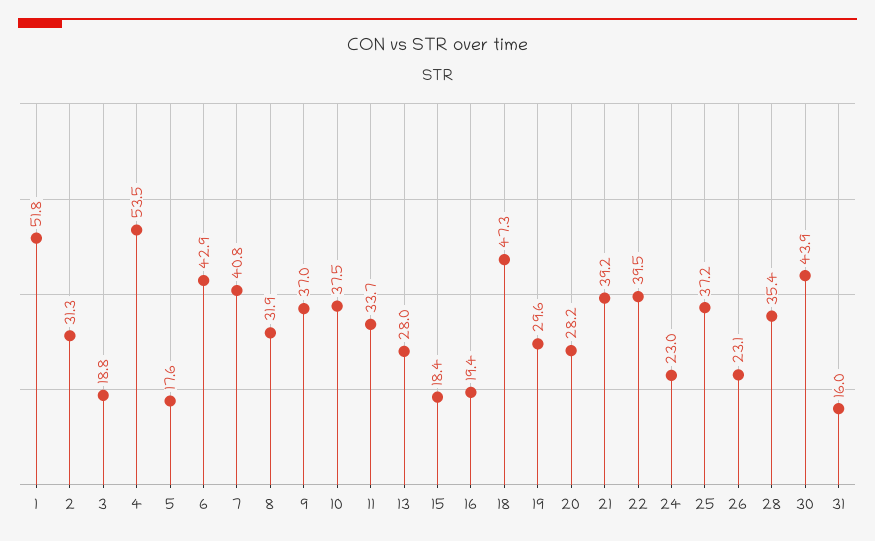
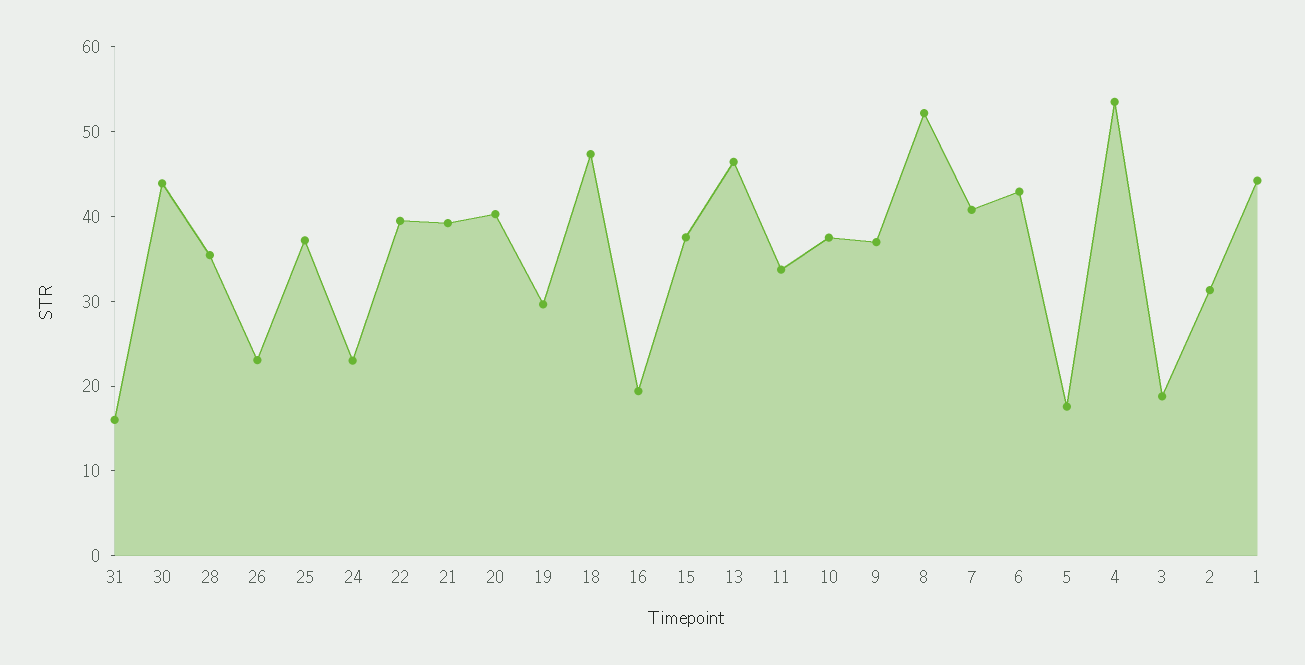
  {
-   "1": 51.8,
+   "1": 44,
    "2": 31.3,
    "3": 18.8,
    "4": 53.5,
    "5": 17.6,
    "6": 42.9,
    "7": 40.8,
-   "8": 31.9,
+   "8": 52,
    "9": 37,
    "10": 37.5,
    "11": 33.7,
-   "13": 28,
+   "13": 46,
-   "15": 18.4,
+   "15": 38,
    "16": 19.4,
    "18": 47.3,
    "19": 29.6,
-   "20": 28.2,
+   "20": 40,
    "21": 39.2,
    "22": 39.5,
    "24": 23,
    "25": 37.2,
    "26": 23.1,
    "28": 35.4,
    "30": 43.9,
    "31": 16
  }

